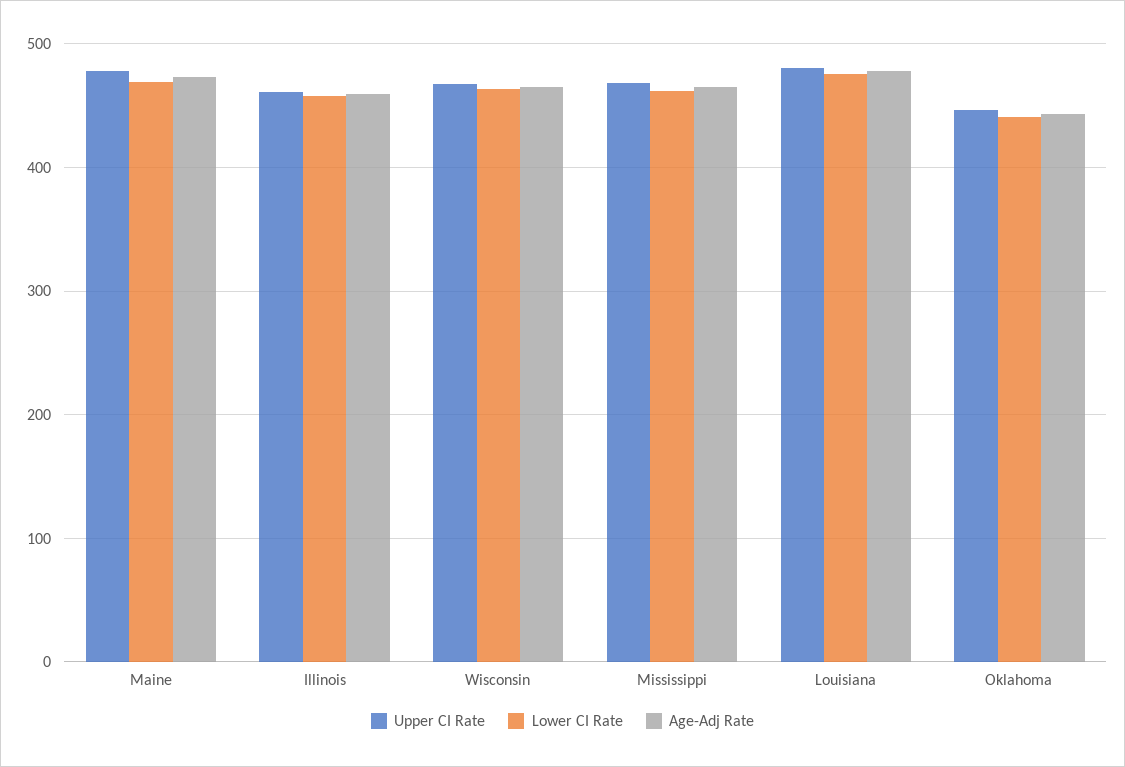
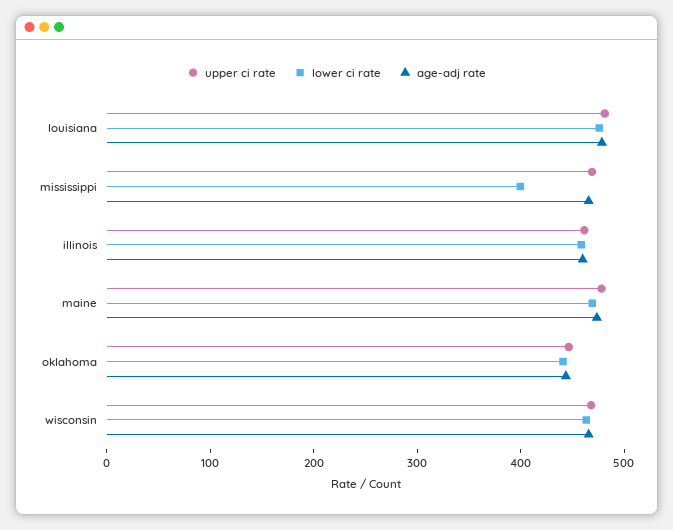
  {
    "Upper CI Rate": {
      "Maine": 480,
      "Illinois": 460,
      "Wisconsin": 470,
      "Mississippi": 470,
      "Louisiana": 480,
      "Oklahoma": 450
    },
    "Lower CI Rate": {
      "Maine": 470,
      "Illinois": 460,
      "Wisconsin": 460,
-     "Mississippi": 460,
+     "Mississippi": 400,
      "Louisiana": 480,
      "Oklahoma": 440
    },
    "Age-Adj Rate": {
      "Maine": 470,
      "Illinois": 460,
      "Wisconsin": 470,
      "Mississippi": 470,
      "Louisiana": 480,
      "Oklahoma": 440
    }
  }

